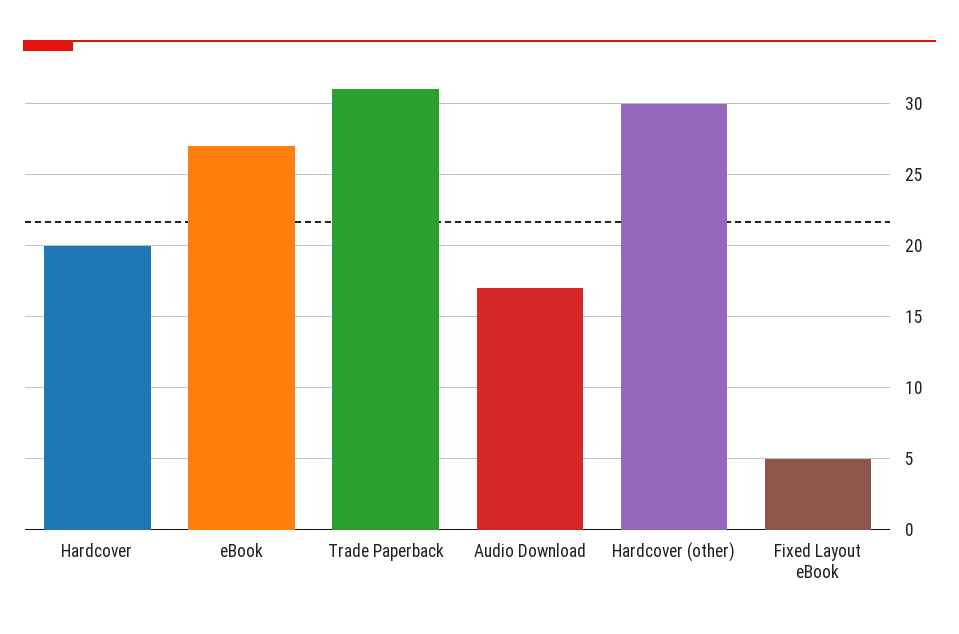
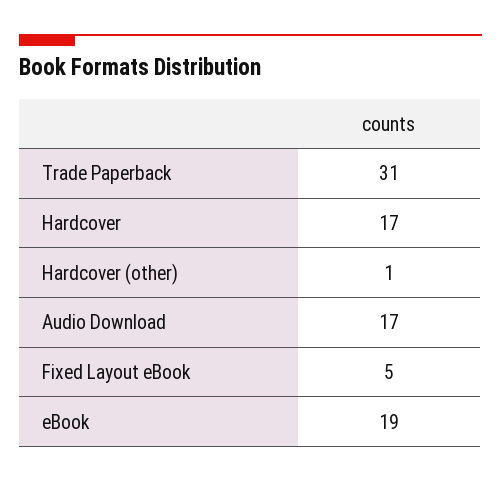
  {
-   "Hardcover": 20,
+   "Hardcover": 17,
-   "eBook": 27,
+   "eBook": 19,
    "Trade Paperback": 31,
    "Audio Download": 17,
-   "Hardcover (other)": 30,
+   "Hardcover (other)": 1,
    "Fixed Layout eBook": 5
  }

